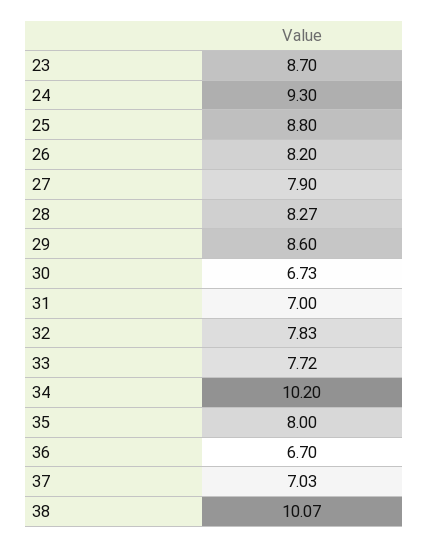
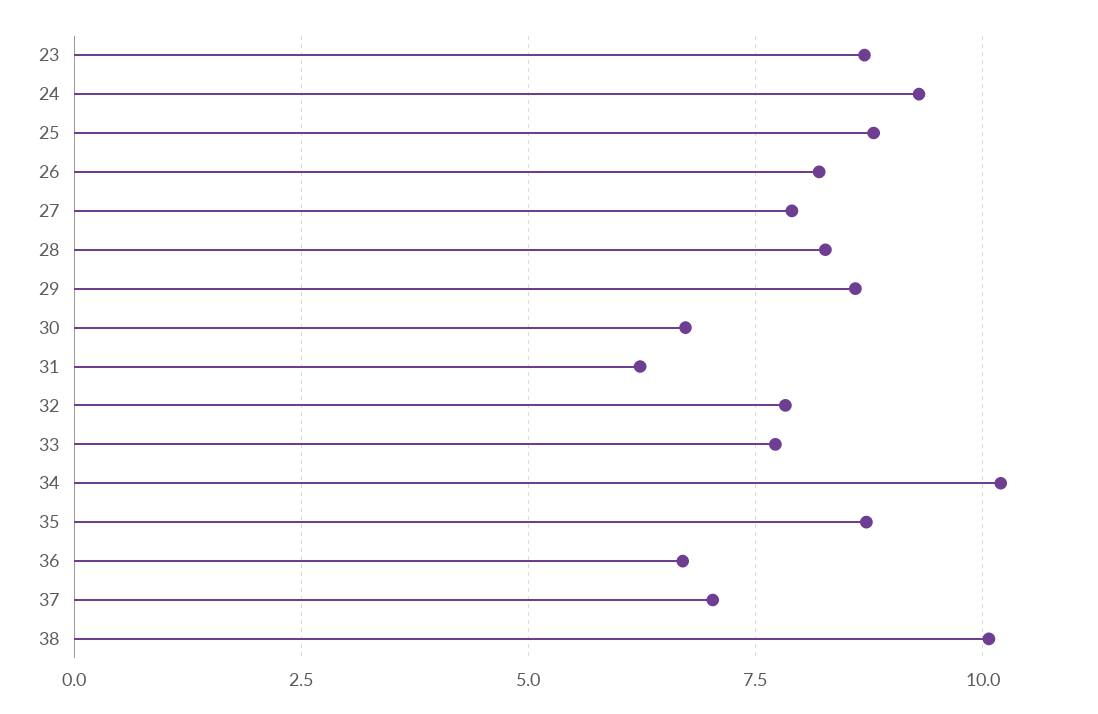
  {
    "23": 8.7,
    "24": 9.3,
    "25": 8.8,
    "26": 8.2,
    "27": 7.9,
    "28": 8.27,
    "29": 8.6,
    "30": 6.73,
-   "31": 7,
+   "31": 6.25,
    "32": 7.83,
    "33": 7.72,
    "34": 10.2,
-   "35": 8,
+   "35": 8.75,
    "36": 6.7,
    "37": 7.03,
    "38": 10.07
  }

